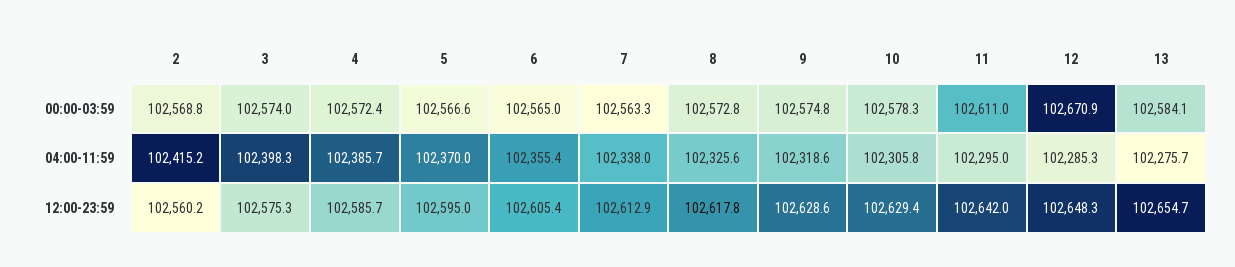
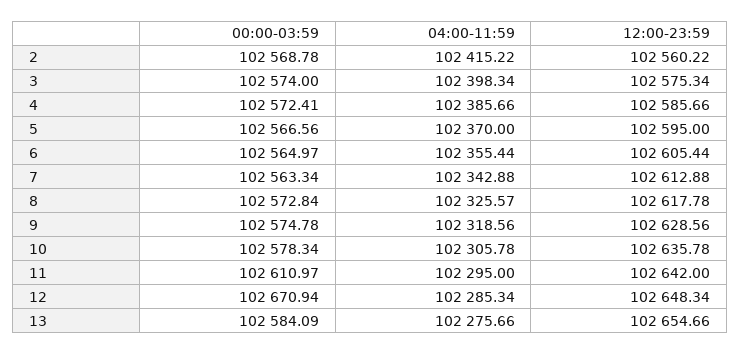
  {
    "2": {
      "00:00-03:59": 102568.78,
      "04:00-11:59": 102415.22,
      "12:00-23:59": 102560.22
    },
    "3": {
      "00:00-03:59": 102574,
      "04:00-11:59": 102398.34,
      "12:00-23:59": 102575.34
    },
    "4": {
      "00:00-03:59": 102572.41,
      "04:00-11:59": 102385.66,
      "12:00-23:59": 102585.66
    },
    "5": {
      "00:00-03:59": 102566.56,
      "04:00-11:59": 102370,
      "12:00-23:59": 102595
    },
    "6": {
      "00:00-03:59": 102564.97,
      "04:00-11:59": 102355.44,
      "12:00-23:59": 102605.44
    },
    "7": {
      "00:00-03:59": 102563.34,
-     "04:00-11:59": 102338,
+     "04:00-11:59": 102342.88,
      "12:00-23:59": 102612.88
    },
    "8": {
      "00:00-03:59": 102572.84,
      "04:00-11:59": 102325.57,
      "12:00-23:59": 102617.78
    },
    "9": {
      "00:00-03:59": 102574.78,
      "04:00-11:59": 102318.56,
      "12:00-23:59": 102628.56
    },
    "10": {
      "00:00-03:59": 102578.34,
      "04:00-11:59": 102305.78,
-     "12:00-23:59": 102629.4
+     "12:00-23:59": 102635.78
    },
    "11": {
      "00:00-03:59": 102610.97,
      "04:00-11:59": 102295,
      "12:00-23:59": 102642
    },
    "12": {
      "00:00-03:59": 102670.94,
      "04:00-11:59": 102285.34,
      "12:00-23:59": 102648.34
    },
    "13": {
      "00:00-03:59": 102584.09,
      "04:00-11:59": 102275.66,
      "12:00-23:59": 102654.66
    }
  }

